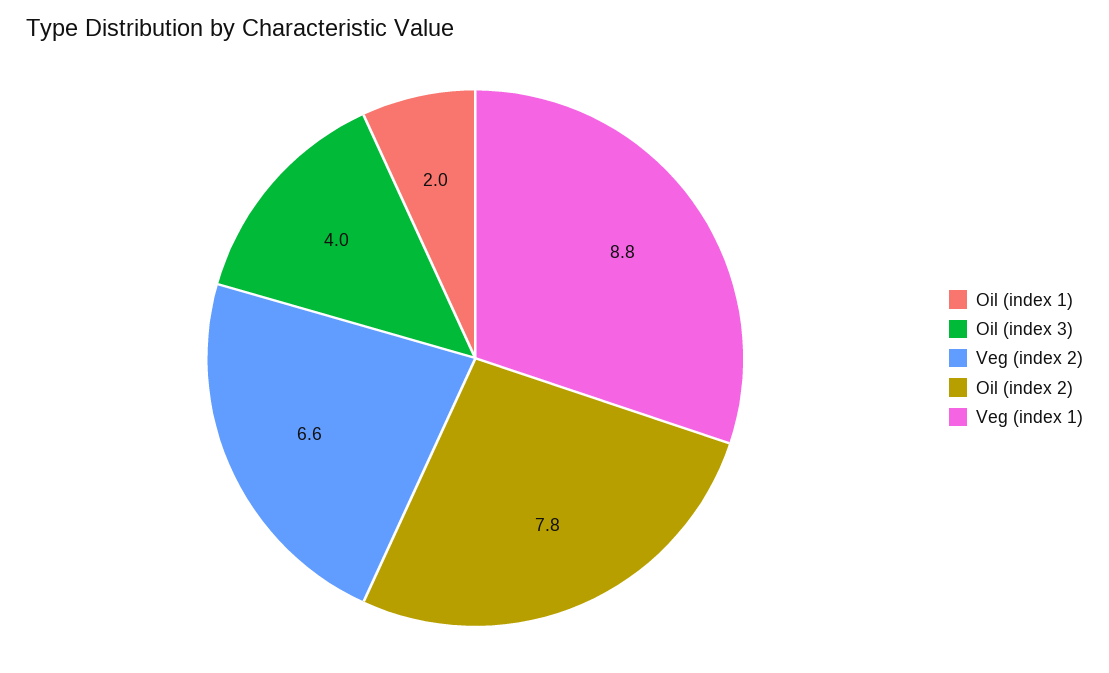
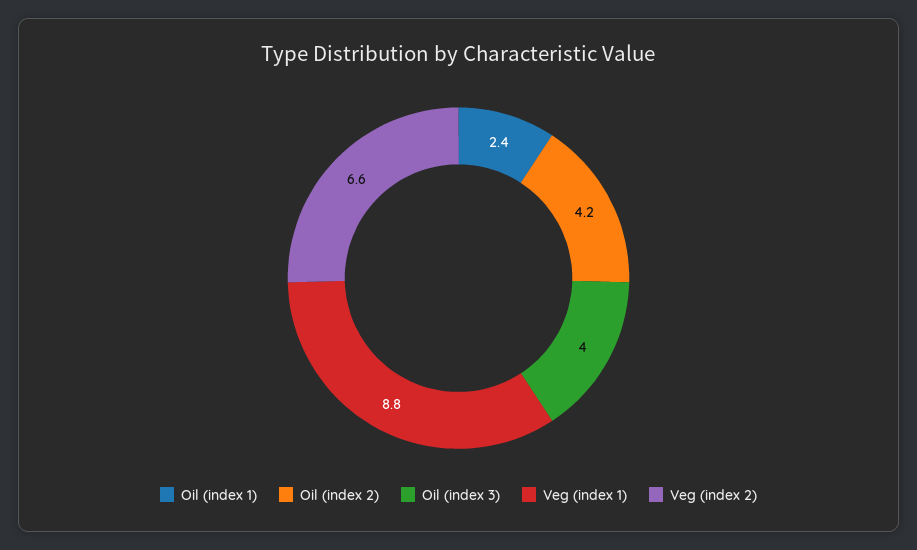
  {
-   "Oil (index 1)": 2,
+   "Oil (index 1)": 2.4,
    "Oil (index 3)": 4,
    "Veg (index 2)": 6.6,
-   "Oil (index 2)": 7.8,
+   "Oil (index 2)": 4.2,
    "Veg (index 1)": 8.8
  }

